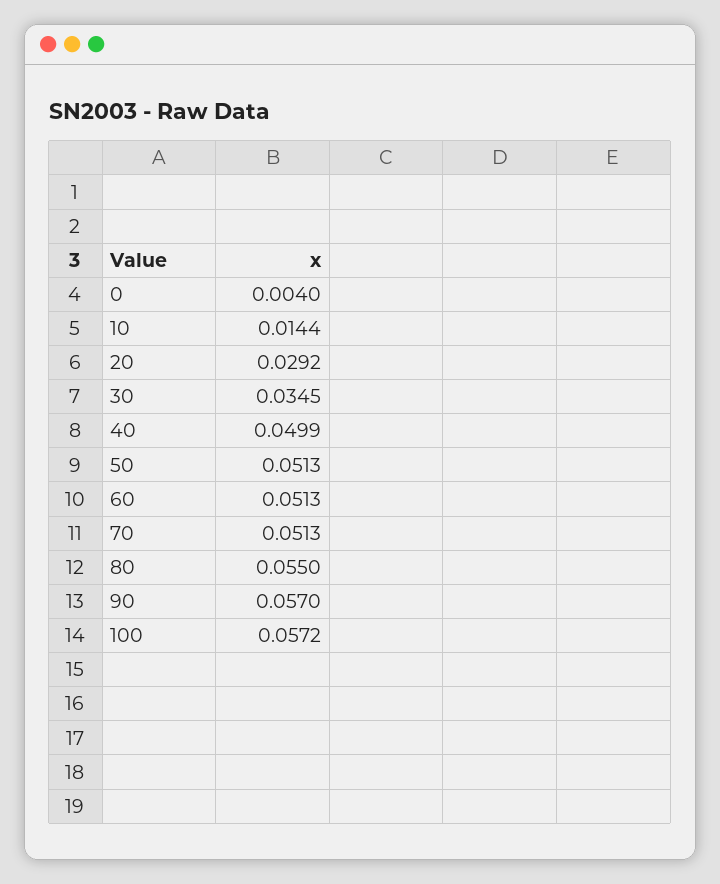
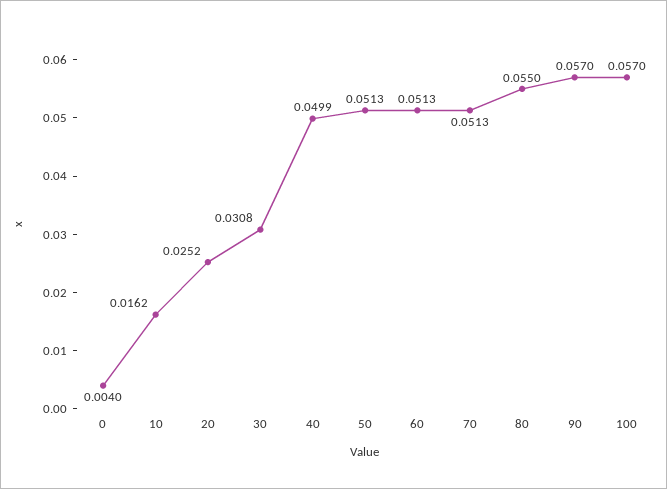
  {
    "0": 0.004,
-   "10": 0.0144,
+   "10": 0.0162,
-   "20": 0.0292,
+   "20": 0.0252,
-   "30": 0.0345,
+   "30": 0.0308,
    "40": 0.0499,
    "50": 0.0513,
    "60": 0.0513,
    "70": 0.0513,
    "80": 0.055,
    "90": 0.057,
-   "100": 0.0572
+   "100": 0.057
  }

